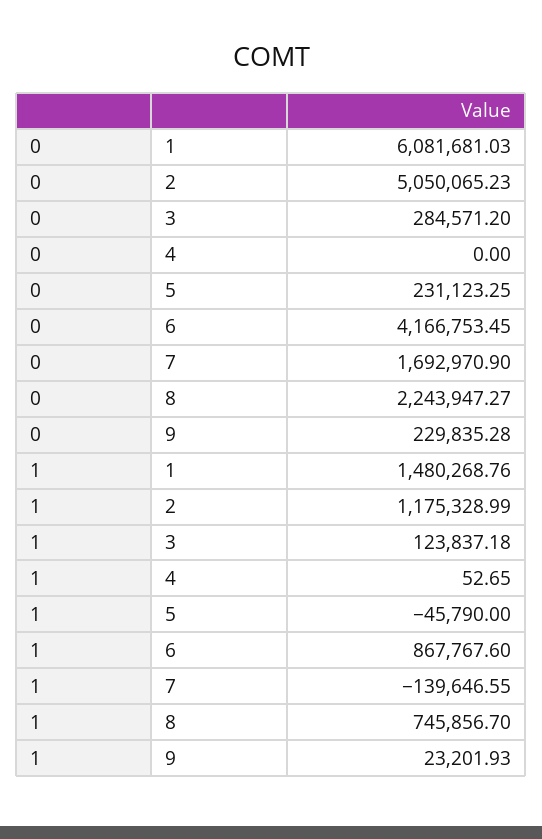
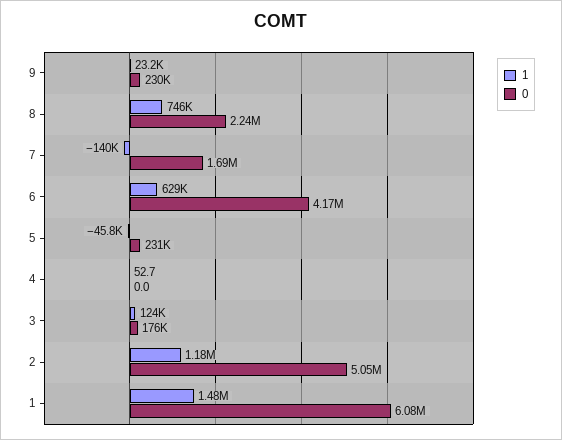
  {
    "0": {
      "1": 6081681.03,
      "2": 5050065.23,
-     "3": 284571.2,
+     "3": 176000,
      "4": 0,
      "5": 231123.25,
      "6": 4166753.45,
      "7": 1692970.9,
      "8": 2243947.27,
      "9": 229835.28
    },
    "1": {
      "1": 1480268.76,
      "2": 1175328.99,
      "3": 123837.18,
      "4": 52.65,
      "5": -45790,
-     "6": 867767.6,
+     "6": 629000,
      "7": -139646.55,
      "8": 745856.7,
      "9": 23201.93
    }
  }

